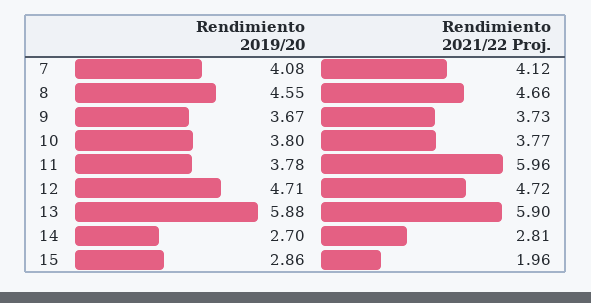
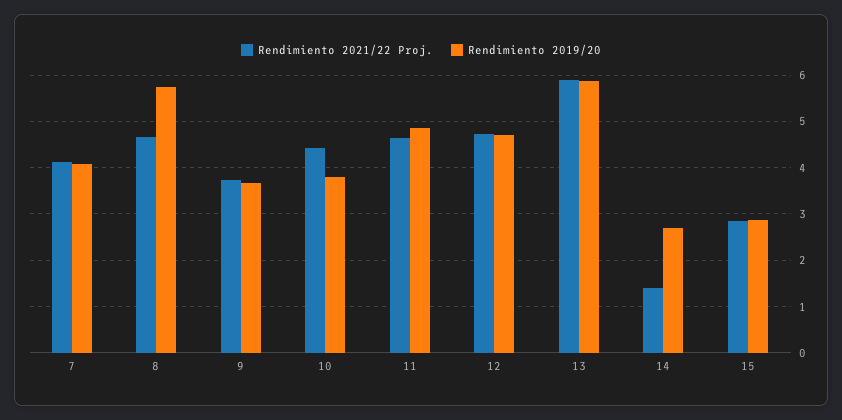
  {
    "Rendimiento 2019/20": {
      "7": 4.08,
-     "8": 4.55,
+     "8": 5.8,
      "9": 3.67,
      "10": 3.8,
-     "11": 3.78,
+     "11": 4.8,
      "12": 4.71,
      "13": 5.88,
      "14": 2.7,
      "15": 2.86
    },
    "Rendimiento 2021/22 Proj.": {
      "7": 4.12,
      "8": 4.66,
      "9": 3.73,
-     "10": 3.77,
+     "10": 4.4,
-     "11": 5.96,
+     "11": 4.6,
      "12": 4.72,
      "13": 5.9,
-     "14": 2.81,
+     "14": 1.4,
-     "15": 1.96
+     "15": 2.8
    }
  }

